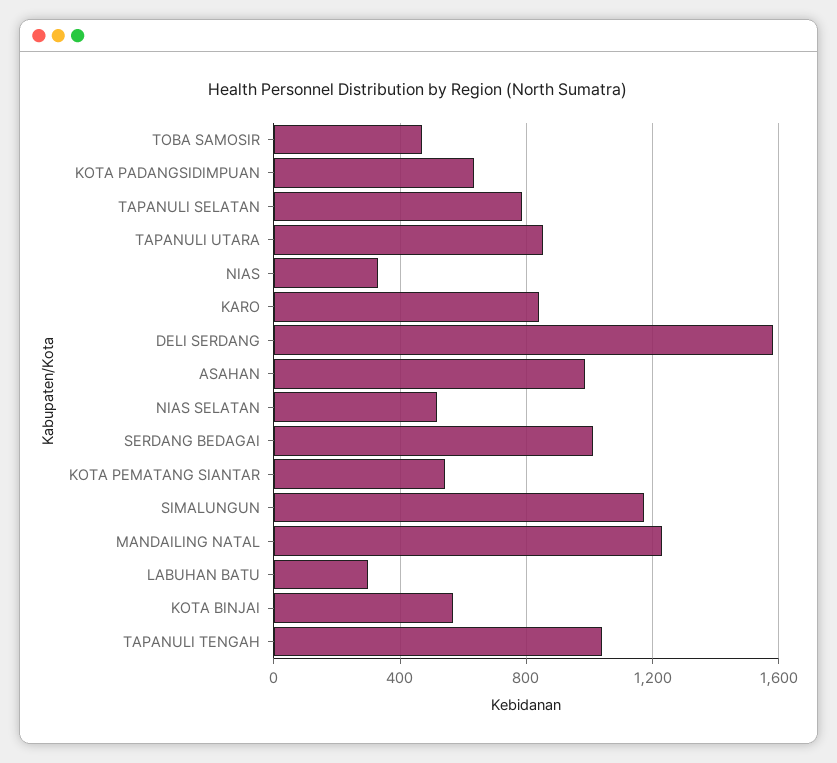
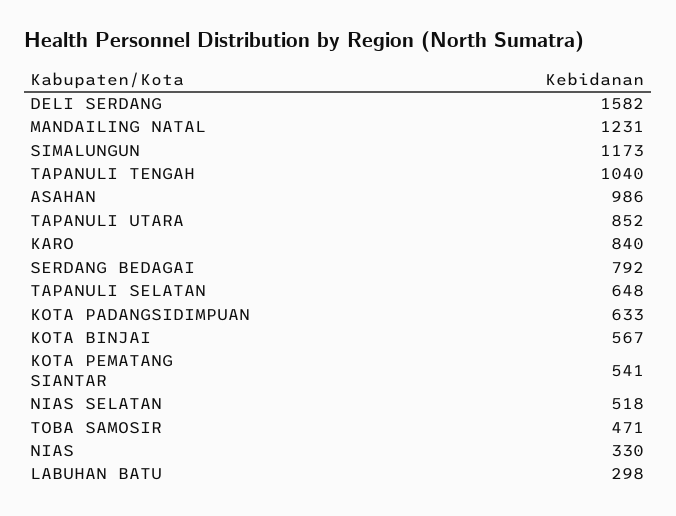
  {
    "TOBA SAMOSIR": 471,
    "KOTA PADANGSIDIMPUAN": 633,
-   "TAPANULI SELATAN": 800,
+   "TAPANULI SELATAN": 648,
    "TAPANULI UTARA": 852,
    "NIAS": 330,
    "KARO": 840,
    "DELI SERDANG": 1582,
    "ASAHAN": 986,
    "NIAS SELATAN": 518,
-   "SERDANG BEDAGAI": 1000,
+   "SERDANG BEDAGAI": 792,
    "KOTA PEMATANG SIANTAR": 541,
    "SIMALUNGUN": 1173,
    "MANDAILING NATAL": 1231,
    "LABUHAN BATU": 298,
    "KOTA BINJAI": 567,
    "TAPANULI TENGAH": 1040
  }

